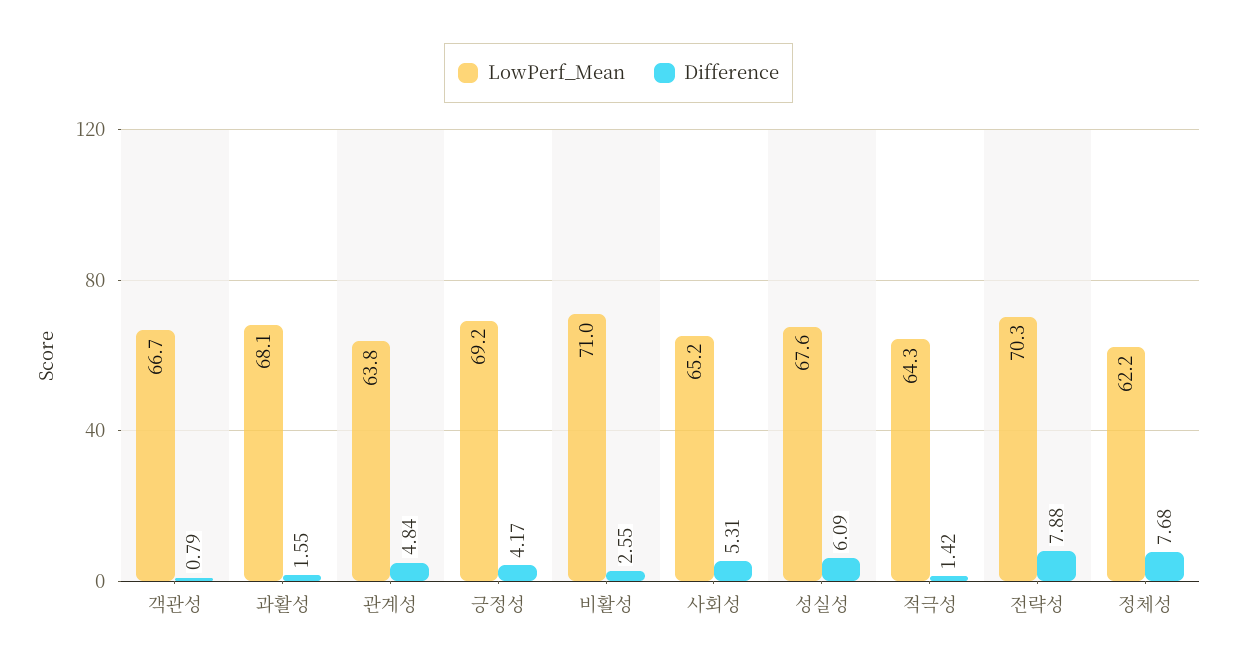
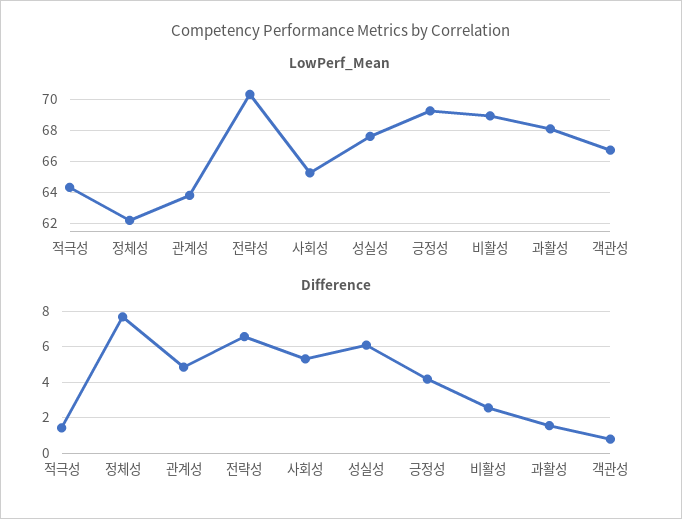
  {
    "LowPerf_Mean": {
      "객관성": 66.7,
      "과활성": 68.1,
      "관계성": 63.8,
      "긍정성": 69.2,
-     "비활성": 71,
+     "비활성": 69,
      "사회성": 65.2,
      "성실성": 67.6,
      "적극성": 64.3,
      "전략성": 70.3,
      "정체성": 62.2
    },
    "Difference": {
      "객관성": 0.79,
      "과활성": 1.55,
      "관계성": 4.84,
      "긍정성": 4.17,
      "비활성": 2.55,
      "사회성": 5.31,
      "성실성": 6.09,
      "적극성": 1.42,
-     "전략성": 7.88,
+     "전략성": 6.5,
      "정체성": 7.68
    }
  }

